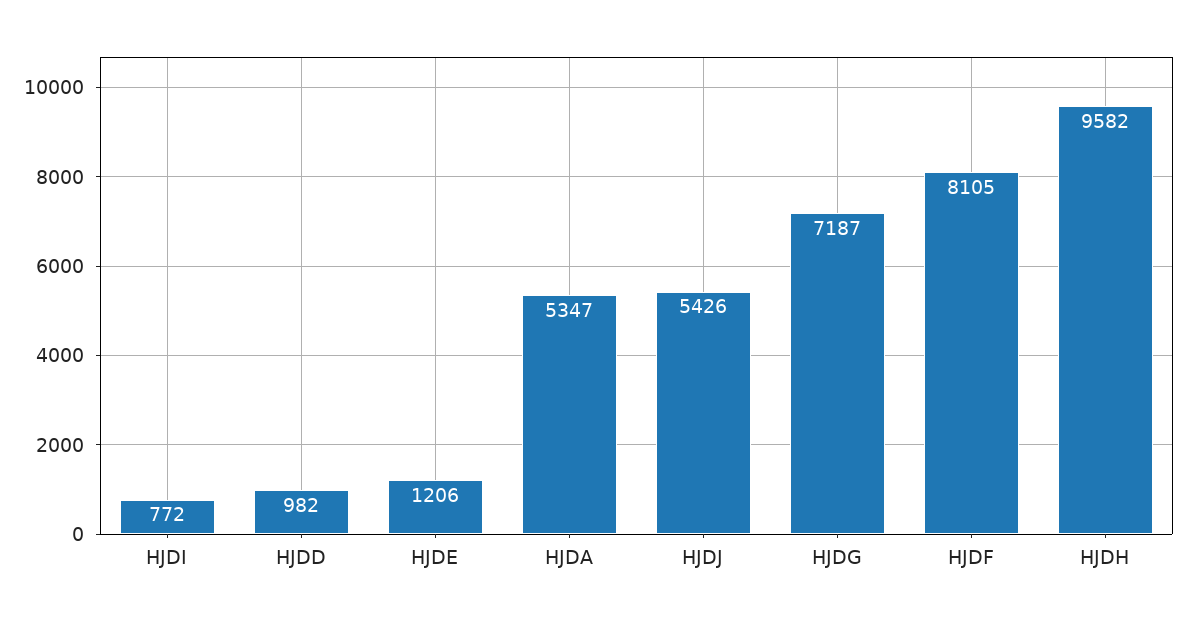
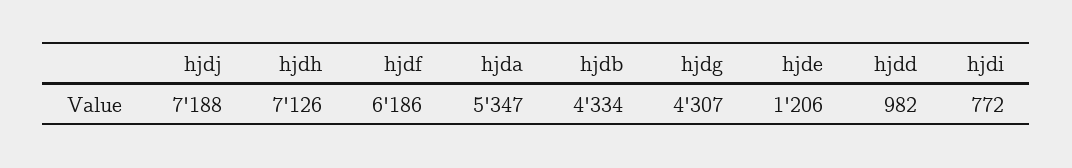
  {
    "HJDI": 772,
    "HJDD": 982,
    "HJDE": 1206,
    "HJDA": 5347,
-   "HJDJ": 5426,
+   "HJDJ": 7188,
-   "HJDG": 7187,
+   "HJDG": 4307,
-   "HJDF": 8105,
+   "HJDF": 6186,
-   "HJDH": 9582
+   "HJDH": 7126,
+   "hjdb": 4334
  }

